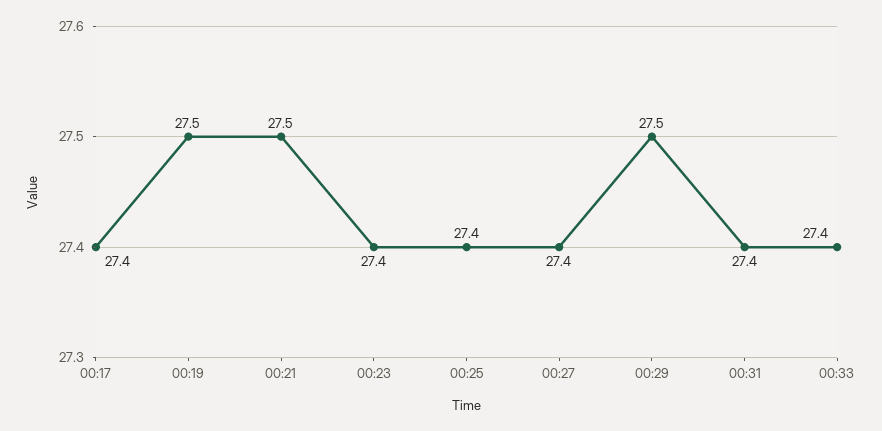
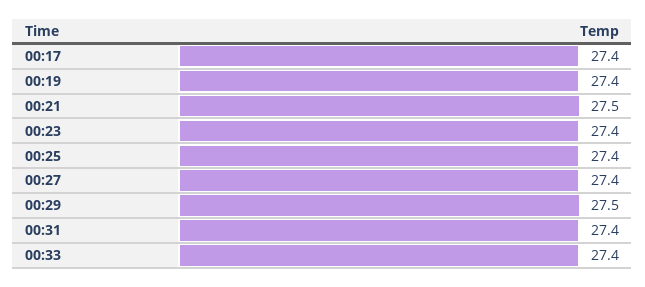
  {
    "00:17": 27.4,
-   "00:19": 27.5,
+   "00:19": 27.4,
    "00:21": 27.5,
    "00:23": 27.4,
    "00:25": 27.4,
    "00:27": 27.4,
    "00:29": 27.5,
    "00:31": 27.4,
    "00:33": 27.4
  }

